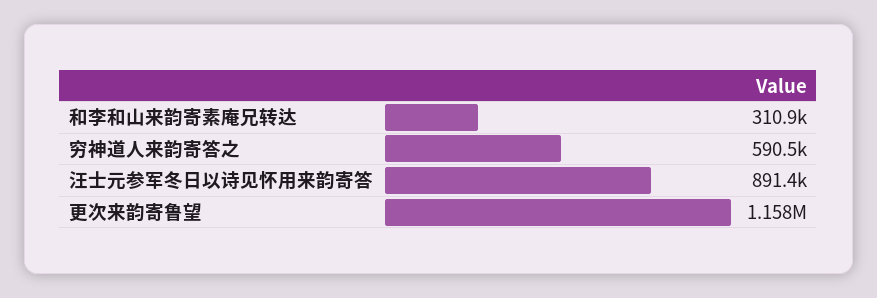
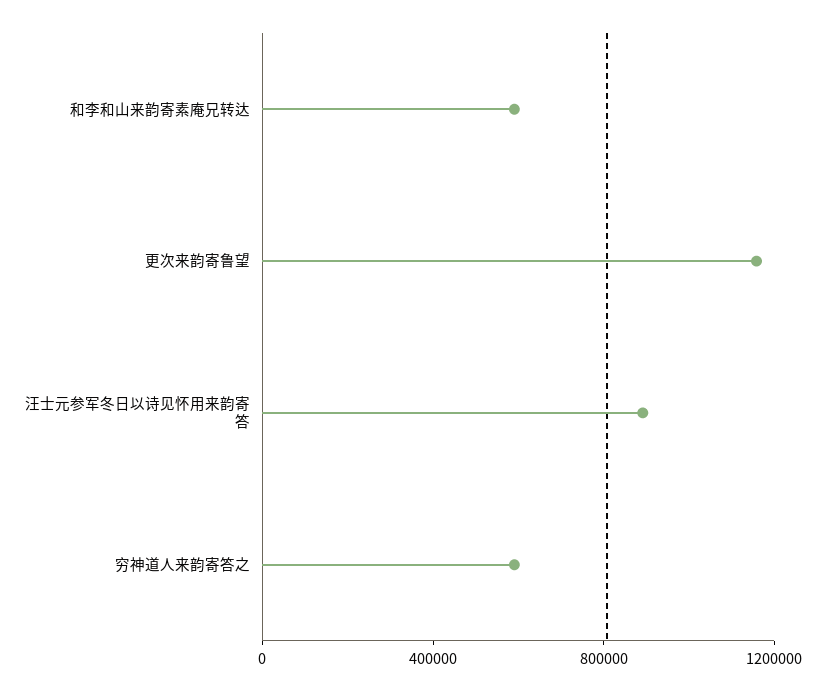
  {
-   "和李和山来韵寄素庵兄转达": 310900,
+   "和李和山来韵寄素庵兄转达": 600000,
    "穷神道人来韵寄答之": 590500,
    "汪士元参军冬日以诗见怀用来韵寄答": 891400,
    "更次来韵寄鲁望": 1158000
  }

